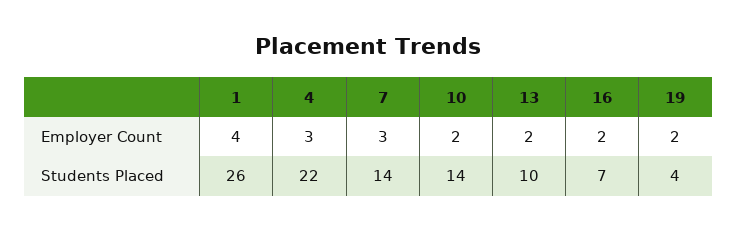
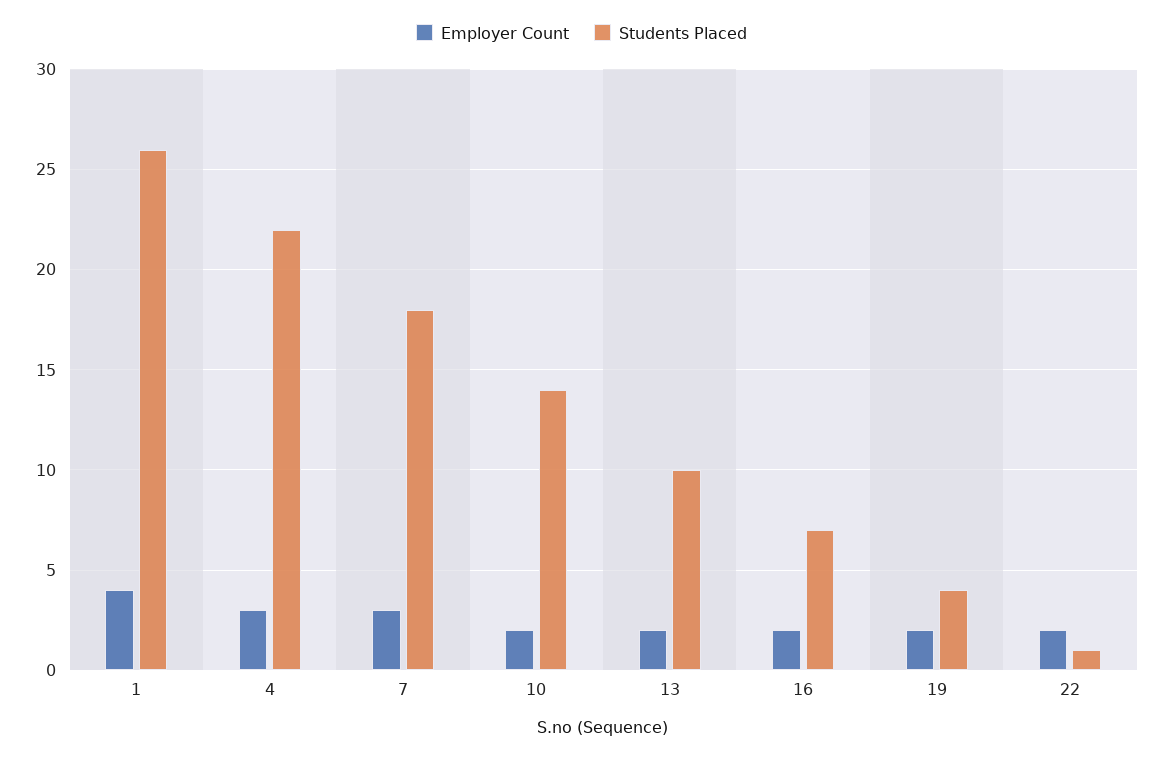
  {
    "Employer Count": {
      "1": 4,
      "4": 3,
      "7": 3,
      "10": 2,
      "13": 2,
      "16": 2,
-     "19": 2
+     "19": 2,
+     "22": 2
    },
    "Students Placed": {
      "1": 26,
      "4": 22,
-     "7": 14,
+     "7": 18,
      "10": 14,
      "13": 10,
      "16": 7,
-     "19": 4
+     "19": 4,
+     "22": 1
    }
  }

